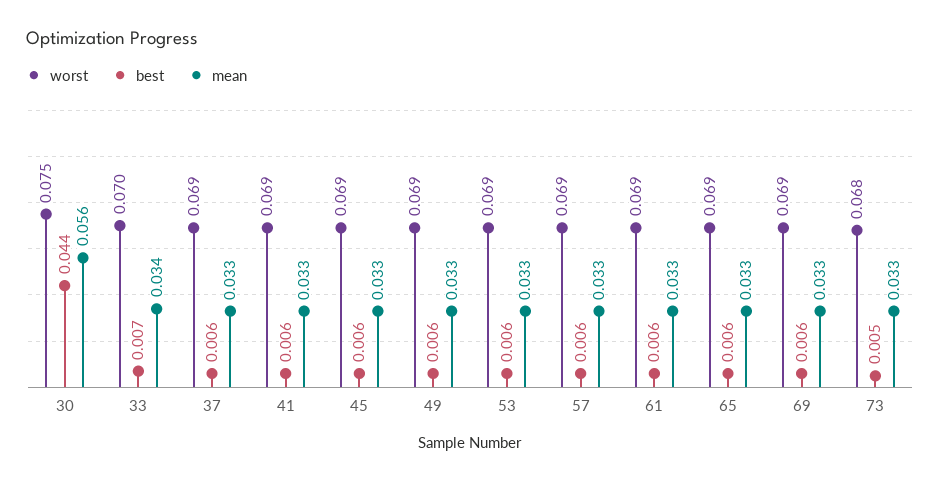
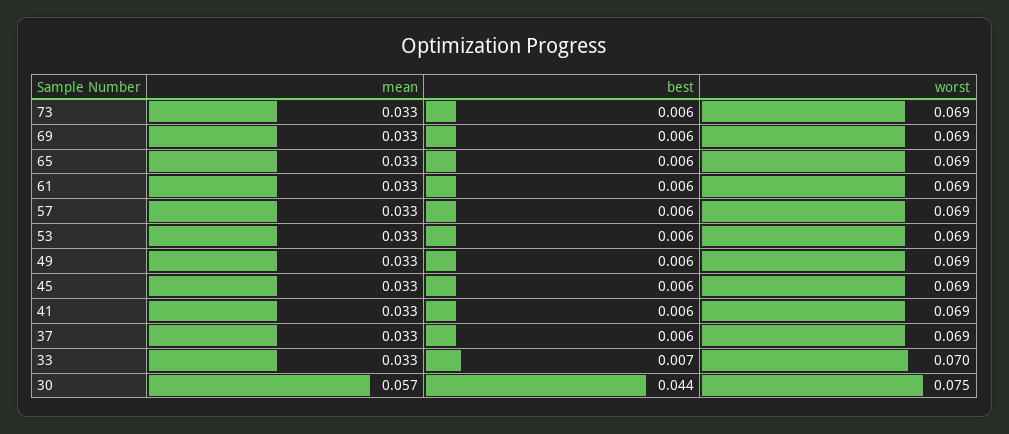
  {
    "worst": {
      "30": 0.075,
      "33": 0.07,
      "37": 0.069,
      "41": 0.069,
      "45": 0.069,
      "49": 0.069,
      "53": 0.069,
      "57": 0.069,
      "61": 0.069,
      "65": 0.069,
      "69": 0.069,
-     "73": 0.068
+     "73": 0.069
    },
    "best": {
      "30": 0.044,
      "33": 0.007,
      "37": 0.006,
      "41": 0.006,
      "45": 0.006,
      "49": 0.006,
      "53": 0.006,
      "57": 0.006,
      "61": 0.006,
      "65": 0.006,
      "69": 0.006,
-     "73": 0.005
+     "73": 0.006
    },
    "mean": {
-     "30": 0.056,
+     "30": 0.057,
-     "33": 0.034,
+     "33": 0.033,
      "37": 0.033,
      "41": 0.033,
      "45": 0.033,
      "49": 0.033,
      "53": 0.033,
      "57": 0.033,
      "61": 0.033,
      "65": 0.033,
      "69": 0.033,
      "73": 0.033
    }
  }

